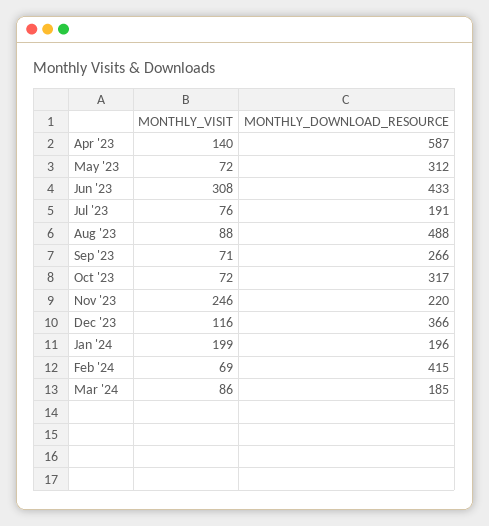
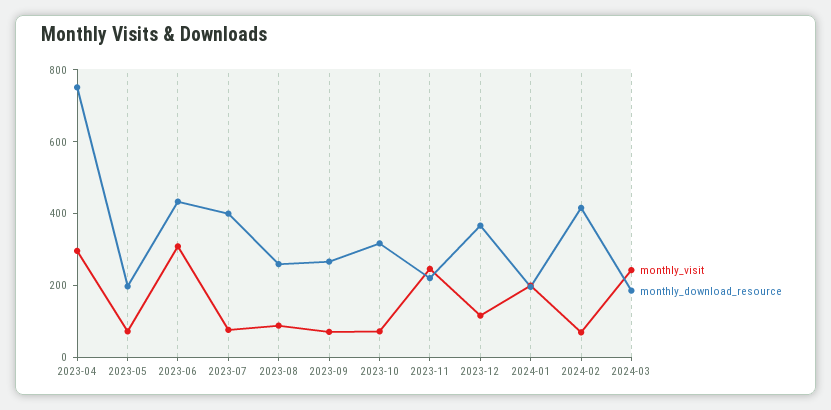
  {
    "MONTHLY_VISIT": {
-     "Apr '23": 140,
+     "Apr '23": 300,
      "May '23": 72,
      "Jun '23": 308,
      "Jul '23": 76,
      "Aug '23": 88,
      "Sep '23": 71,
      "Oct '23": 72,
      "Nov '23": 246,
      "Dec '23": 116,
      "Jan '24": 199,
      "Feb '24": 69,
-     "Mar '24": 86
+     "Mar '24": 250
    },
    "MONTHLY_DOWNLOAD_RESOURCE": {
-     "Apr '23": 587,
+     "Apr '23": 750,
-     "May '23": 312,
+     "May '23": 200,
      "Jun '23": 433,
-     "Jul '23": 191,
+     "Jul '23": 400,
-     "Aug '23": 488,
+     "Aug '23": 250,
      "Sep '23": 266,
      "Oct '23": 317,
      "Nov '23": 220,
      "Dec '23": 366,
      "Jan '24": 196,
      "Feb '24": 415,
      "Mar '24": 185
    }
  }

